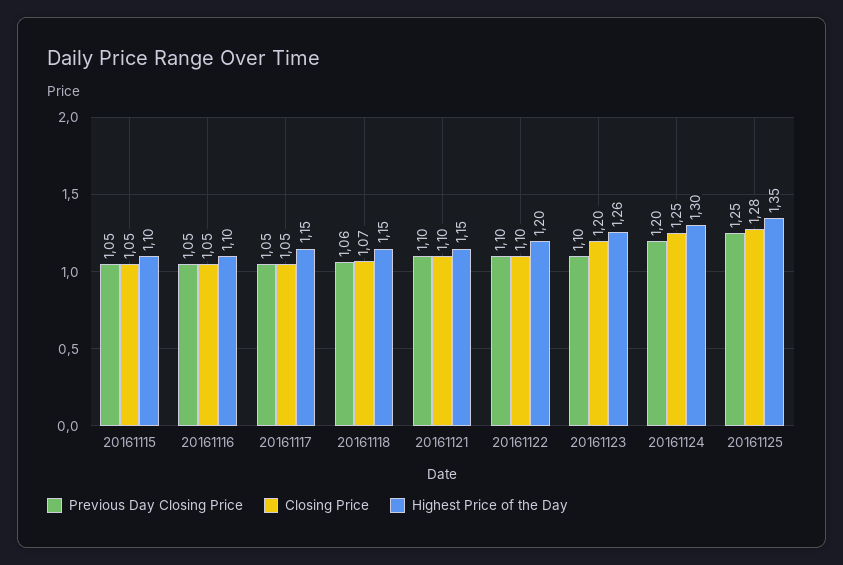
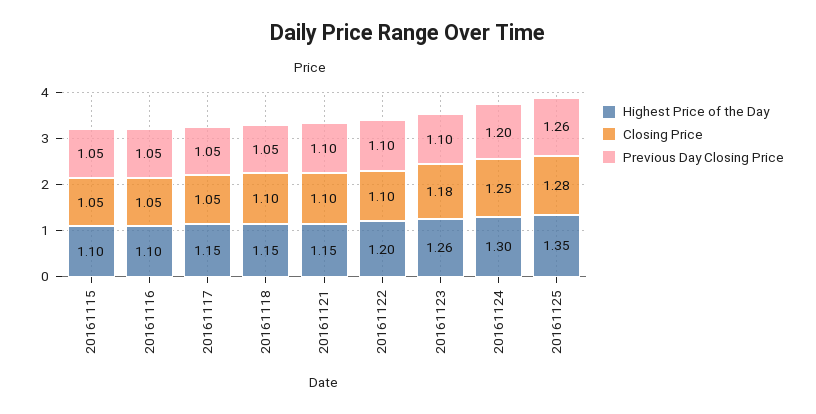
  {
    "Previous Day Closing Price": {
      "20161115": 1.05,
      "20161116": 1.05,
      "20161117": 1.05,
-     "20161118": 1.06,
+     "20161118": 1.05,
      "20161121": 1.1,
      "20161122": 1.1,
      "20161123": 1.1,
      "20161124": 1.2,
-     "20161125": 1.25
+     "20161125": 1.26
    },
    "Closing Price": {
      "20161115": 1.05,
      "20161116": 1.05,
      "20161117": 1.05,
-     "20161118": 1.07,
+     "20161118": 1.1,
      "20161121": 1.1,
      "20161122": 1.1,
-     "20161123": 1.2,
+     "20161123": 1.18,
      "20161124": 1.25,
      "20161125": 1.28
    },
    "Highest Price of the Day": {
      "20161115": 1.1,
      "20161116": 1.1,
      "20161117": 1.15,
      "20161118": 1.15,
      "20161121": 1.15,
      "20161122": 1.2,
      "20161123": 1.26,
      "20161124": 1.3,
      "20161125": 1.35
    }
  }

